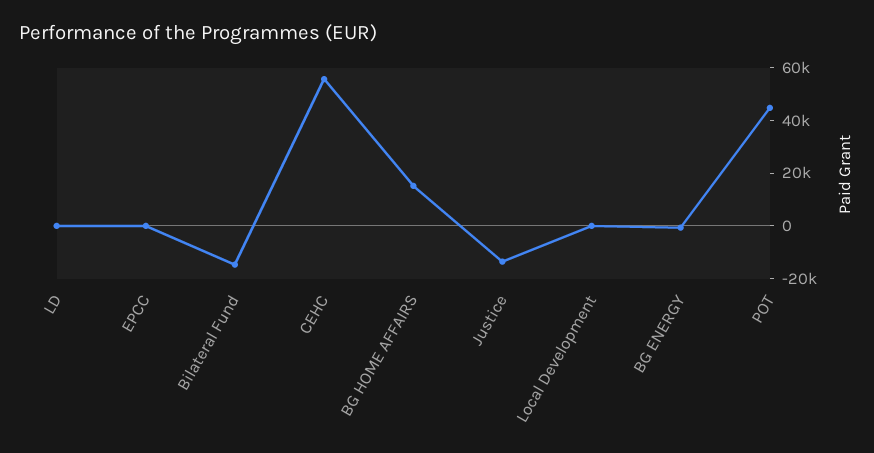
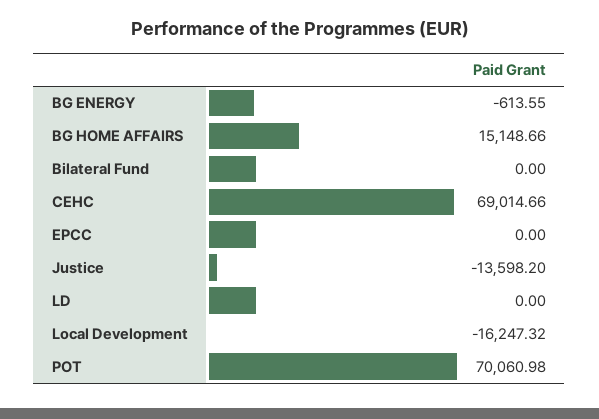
  {
    "LD": 0,
    "EPCC": 0,
-   "Bilateral Fund": -15000,
+   "Bilateral Fund": 0,
-   "CEHC": 55000,
+   "CEHC": 69014.66,
    "BG HOME AFFAIRS": 15148.66,
    "Justice": -13598.2,
-   "Local Development": 0,
+   "Local Development": -16247.32,
    "BG ENERGY": -613.55,
-   "POT": 45000
+   "POT": 70060.98
  }

